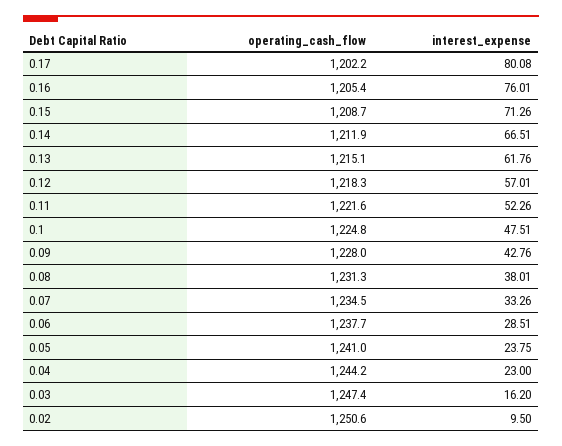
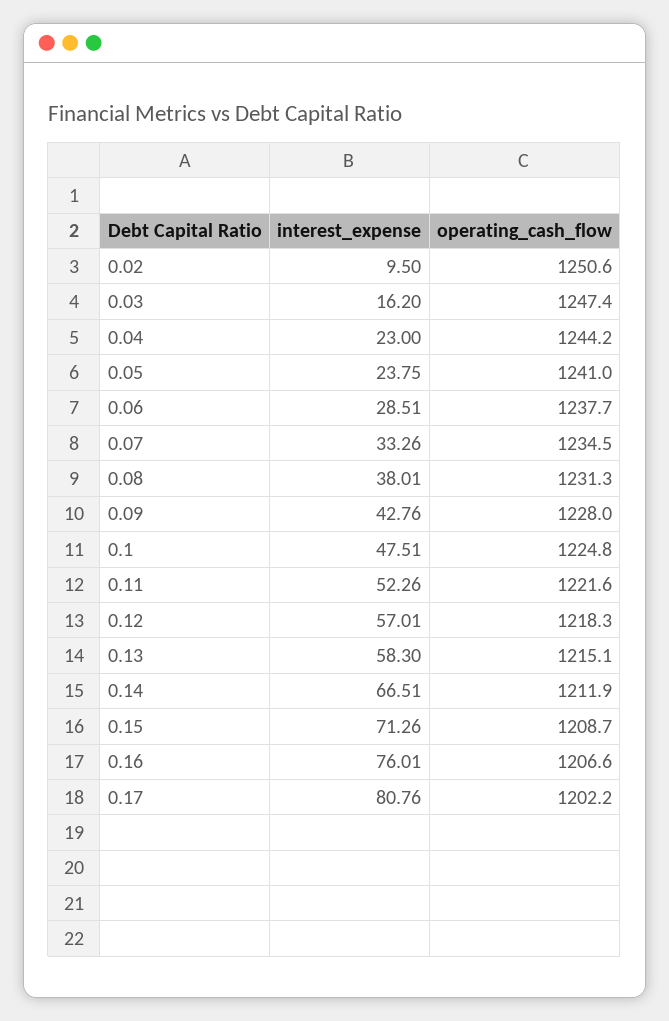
  {
    "operating_cash_flow": {
      "0.17": 1202.2,
-     "0.16": 1205.4,
+     "0.16": 1206.6,
      "0.15": 1208.7,
      "0.14": 1211.9,
      "0.13": 1215.1,
      "0.12": 1218.3,
      "0.11": 1221.6,
      "0.1": 1224.8,
      "0.09": 1228,
      "0.08": 1231.3,
      "0.07": 1234.5,
      "0.06": 1237.7,
      "0.05": 1241,
      "0.04": 1244.2,
      "0.03": 1247.4,
      "0.02": 1250.6
    },
    "interest_expense": {
-     "0.17": 80.08,
+     "0.17": 80.76,
      "0.16": 76.01,
      "0.15": 71.26,
      "0.14": 66.51,
-     "0.13": 61.76,
+     "0.13": 58.3,
      "0.12": 57.01,
      "0.11": 52.26,
      "0.1": 47.51,
      "0.09": 42.76,
      "0.08": 38.01,
      "0.07": 33.26,
      "0.06": 28.51,
      "0.05": 23.75,
      "0.04": 23,
      "0.03": 16.2,
      "0.02": 9.5
    }
  }

